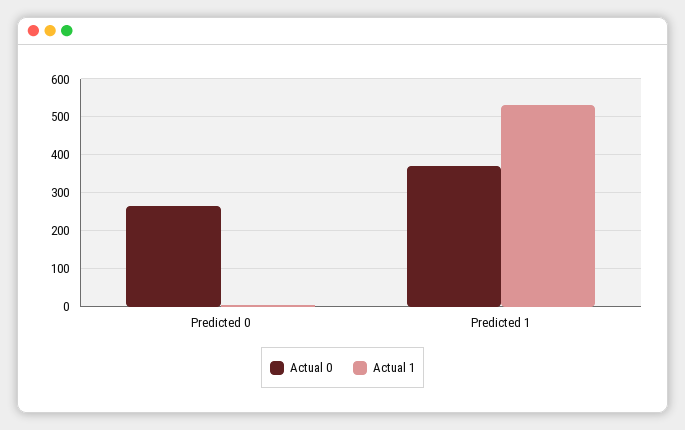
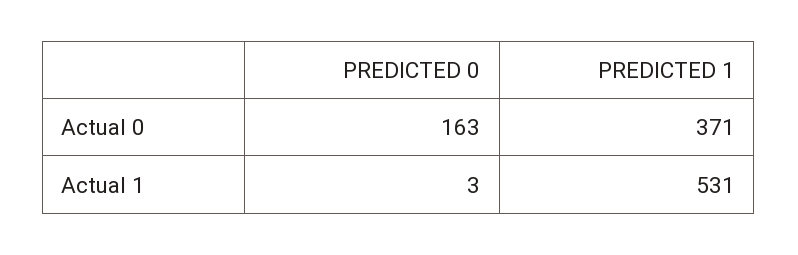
  {
    "Actual 0": {
-     "Predicted 0": 260,
+     "Predicted 0": 163,
      "Predicted 1": 371
    },
    "Actual 1": {
      "Predicted 0": 3,
      "Predicted 1": 531
    }
  }

